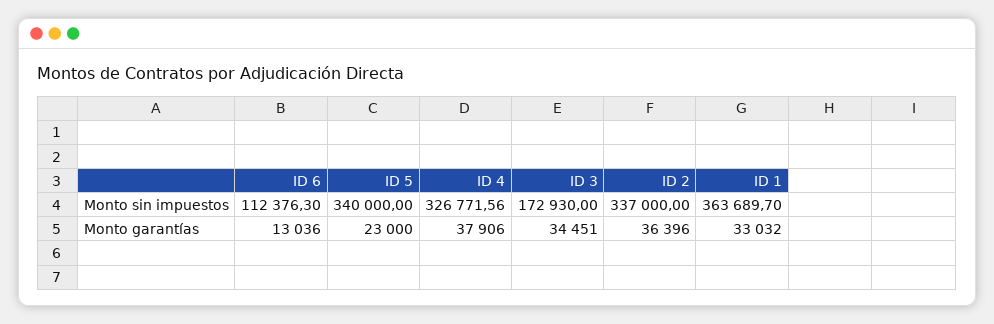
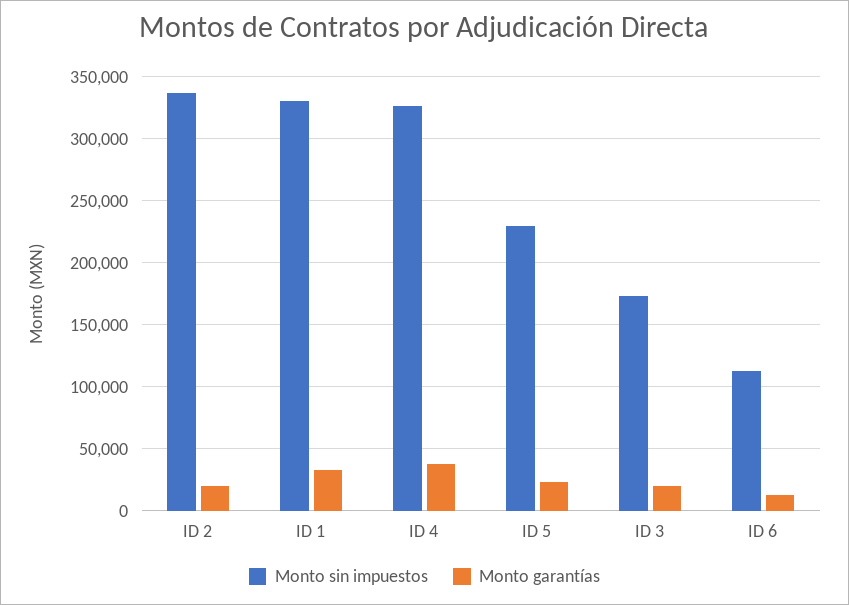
  {
    "Monto sin impuestos": {
      "ID 6": 112376.3,
-     "ID 5": 340000,
+     "ID 5": 230000,
      "ID 4": 326771.56,
      "ID 3": 172930,
      "ID 2": 337000,
-     "ID 1": 363689.7
+     "ID 1": 330000
    },
    "Monto garantías": {
      "ID 6": 13036,
      "ID 5": 23000,
      "ID 4": 37906,
-     "ID 3": 34451,
+     "ID 3": 20000,
-     "ID 2": 36396,
+     "ID 2": 20000,
      "ID 1": 33032
    }
  }

